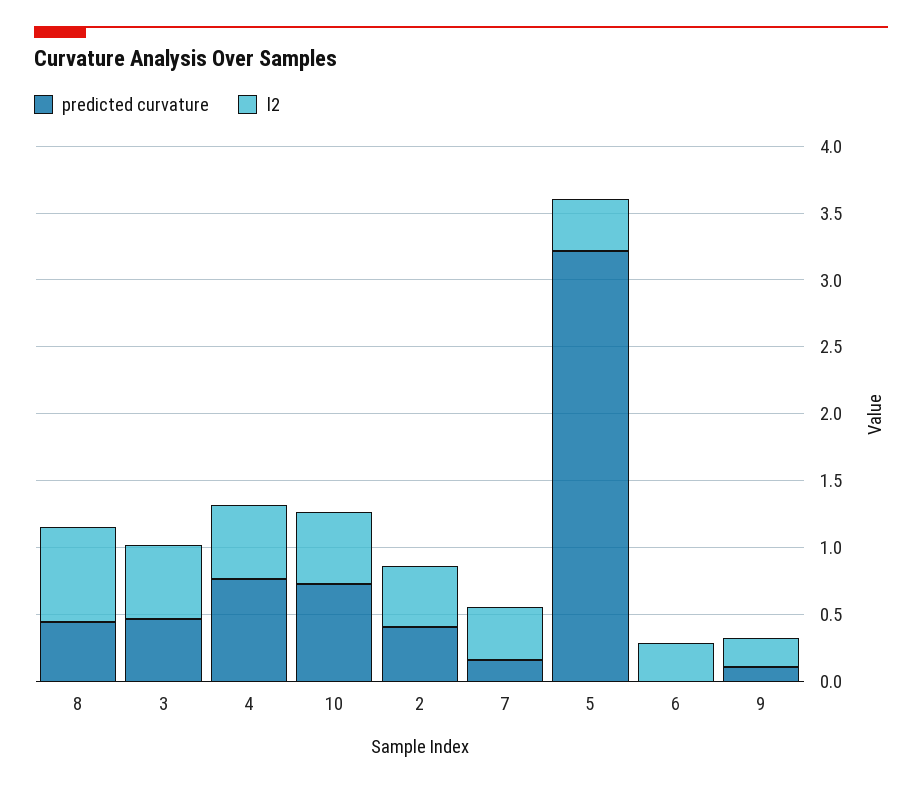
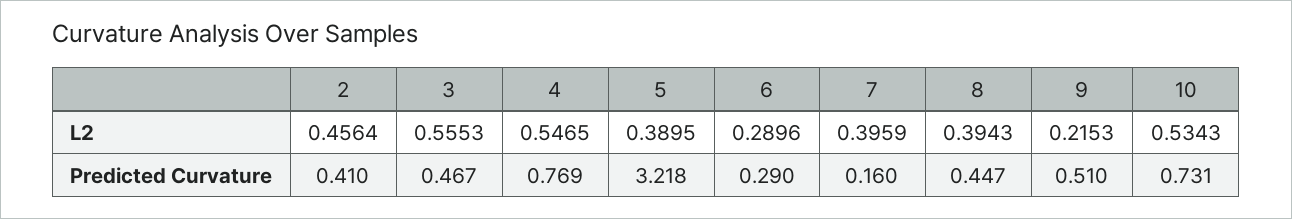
  {
    "predicted curvature": {
      "8": 0.447,
      "3": 0.467,
      "4": 0.769,
      "10": 0.731,
      "2": 0.41,
      "7": 0.16,
      "5": 3.218,
-     "6": 0,
+     "6": 0.29,
-     "9": 0.1
+     "9": 0.51
    },
    "l2": {
-     "8": 0.7,
+     "8": 0.3943,
      "3": 0.5553,
      "4": 0.5465,
      "10": 0.5343,
      "2": 0.4564,
      "7": 0.3959,
      "5": 0.3895,
      "6": 0.2896,
      "9": 0.2153
    }
  }

